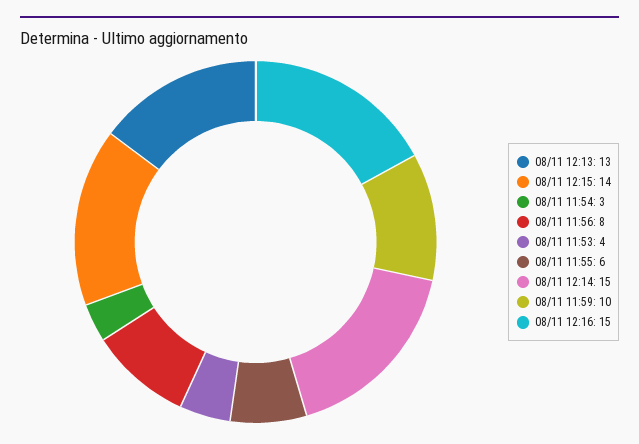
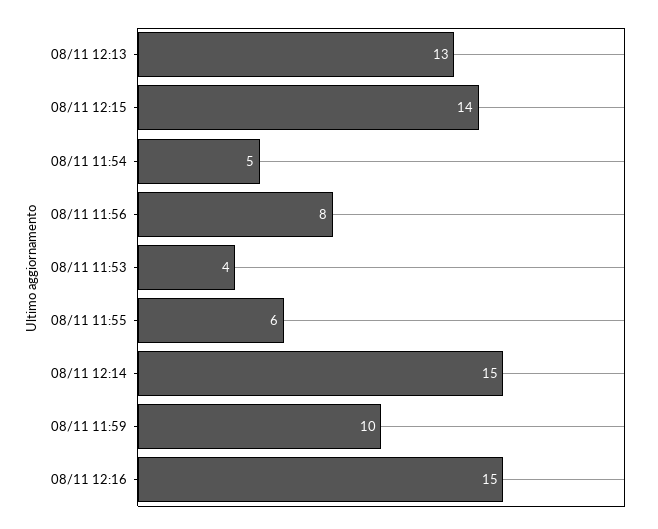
  {
    "08/11 12:13": 13,
    "08/11 12:15": 14,
-   "08/11 11:54": 3,
+   "08/11 11:54": 5,
    "08/11 11:56": 8,
    "08/11 11:53": 4,
    "08/11 11:55": 6,
    "08/11 12:14": 15,
    "08/11 11:59": 10,
    "08/11 12:16": 15
  }

